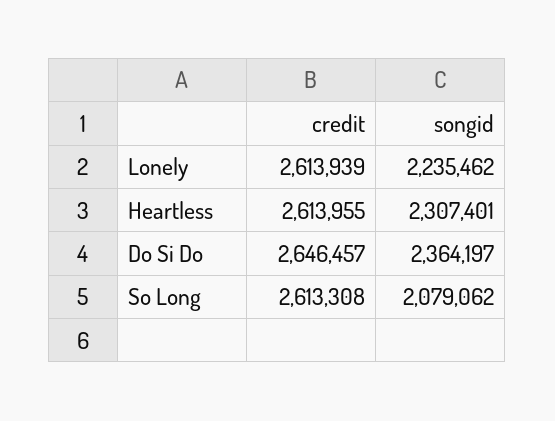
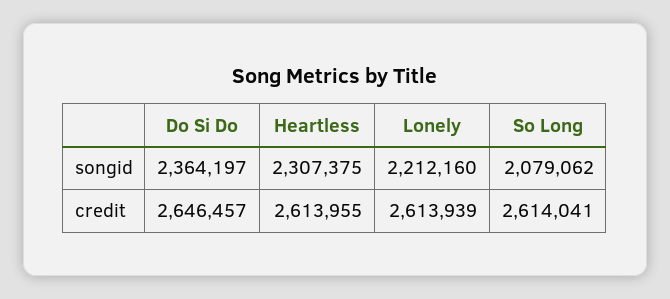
  {
    "credit": {
      "Lonely": 2613939,
      "Heartless": 2613955,
      "Do Si Do": 2646457,
-     "So Long": 2613308
+     "So Long": 2614041
    },
    "songid": {
-     "Lonely": 2235462,
+     "Lonely": 2212160,
-     "Heartless": 2307401,
+     "Heartless": 2307375,
      "Do Si Do": 2364197,
      "So Long": 2079062
    }
  }

